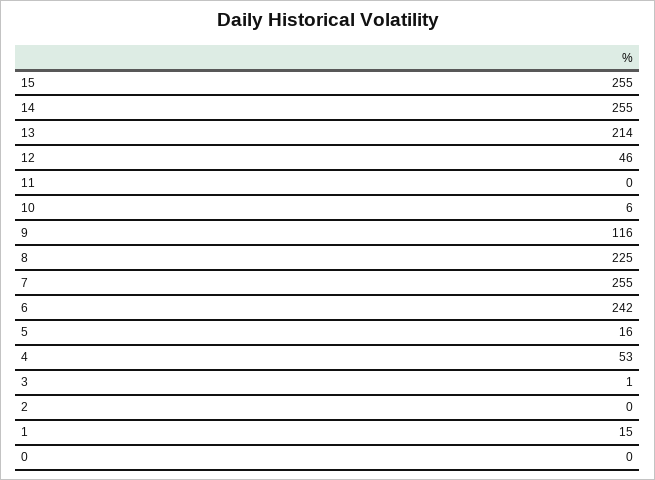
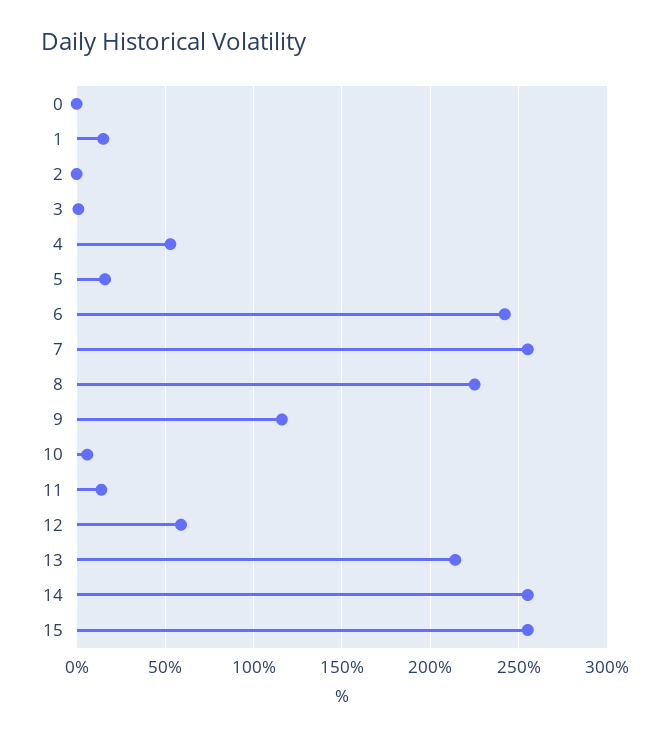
  {
    "15": 255,
    "14": 255,
    "13": 214,
-   "12": 46,
+   "12": 60,
-   "11": 0,
+   "11": 15,
    "10": 6,
    "9": 116,
    "8": 225,
    "7": 255,
    "6": 242,
    "5": 16,
    "4": 53,
    "3": 1,
    "2": 0,
    "1": 15,
    "0": 0
  }

